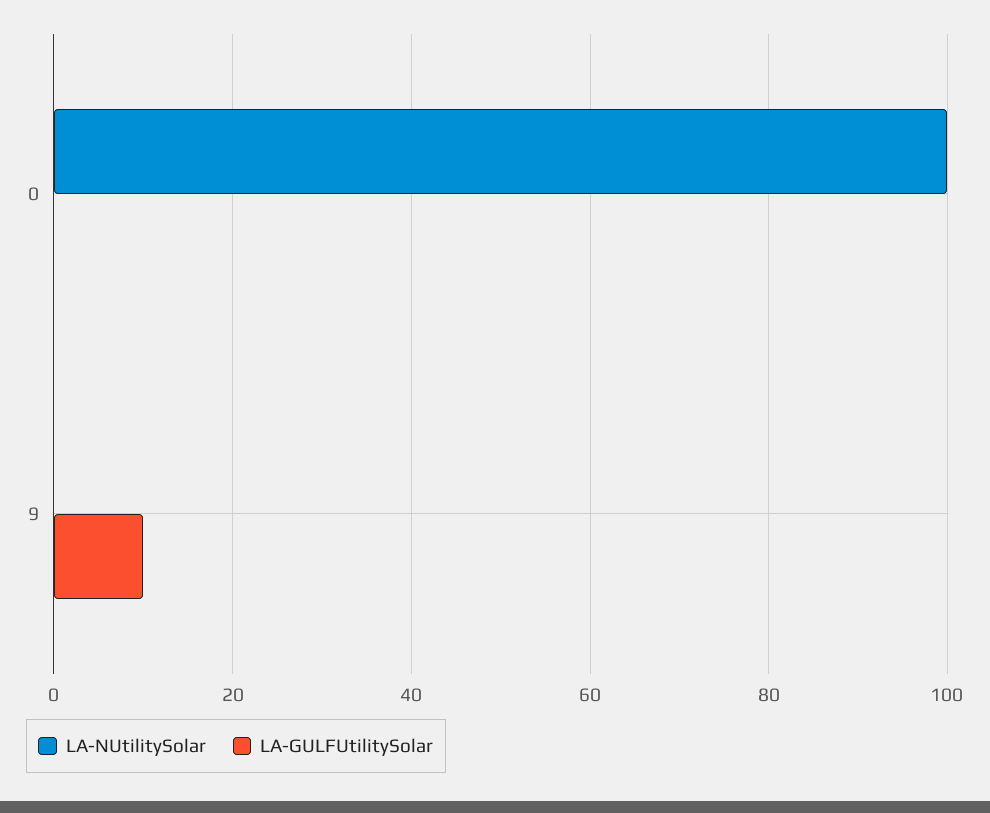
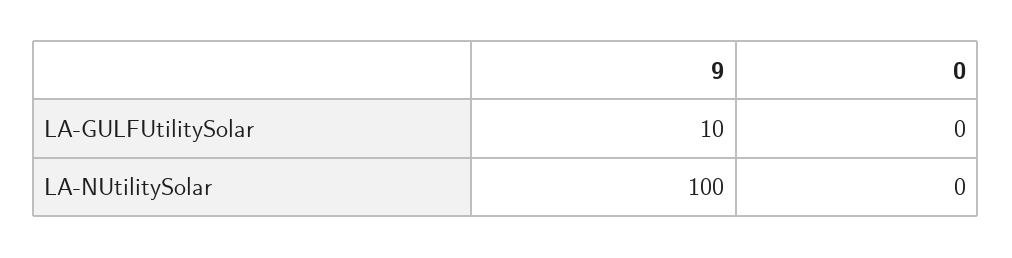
  {
    "LA-NUtilitySolar": {
-     "0": 100,
+     "0": 0,
-     "9": 0
+     "9": 100
    },
    "LA-GULFUtilitySolar": {
      "0": 0,
      "9": 10
    }
  }

